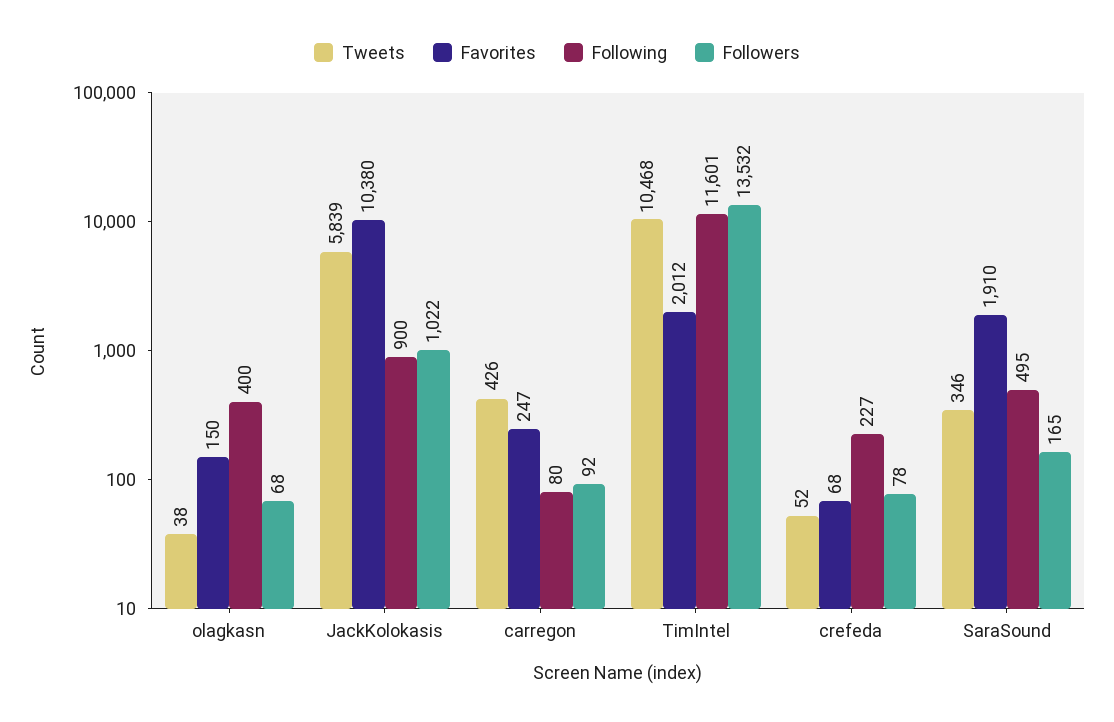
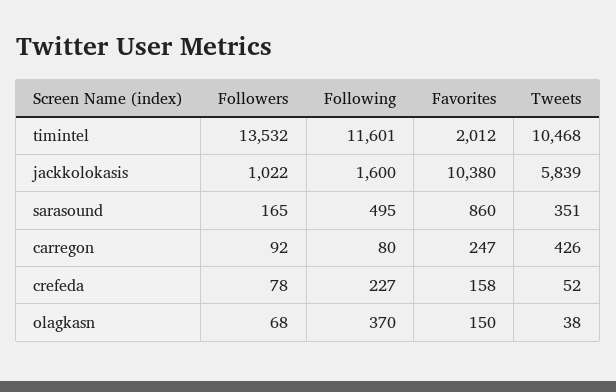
  {
    "Tweets": {
      "olagkasn": 38,
      "JackKolokasis": 5839,
      "carregon": 426,
      "TimIntel": 10468,
      "crefeda": 52,
-     "SaraSound": 346
+     "SaraSound": 351
    },
    "Favorites": {
      "olagkasn": 150,
      "JackKolokasis": 10380,
      "carregon": 247,
      "TimIntel": 2012,
-     "crefeda": 68,
+     "crefeda": 158,
-     "SaraSound": 1910
+     "SaraSound": 860
    },
    "Following": {
-     "olagkasn": 400,
+     "olagkasn": 370,
-     "JackKolokasis": 900,
+     "JackKolokasis": 1600,
      "carregon": 80,
      "TimIntel": 11601,
      "crefeda": 227,
      "SaraSound": 495
    },
    "Followers": {
      "olagkasn": 68,
      "JackKolokasis": 1022,
      "carregon": 92,
      "TimIntel": 13532,
      "crefeda": 78,
      "SaraSound": 165
    }
  }

